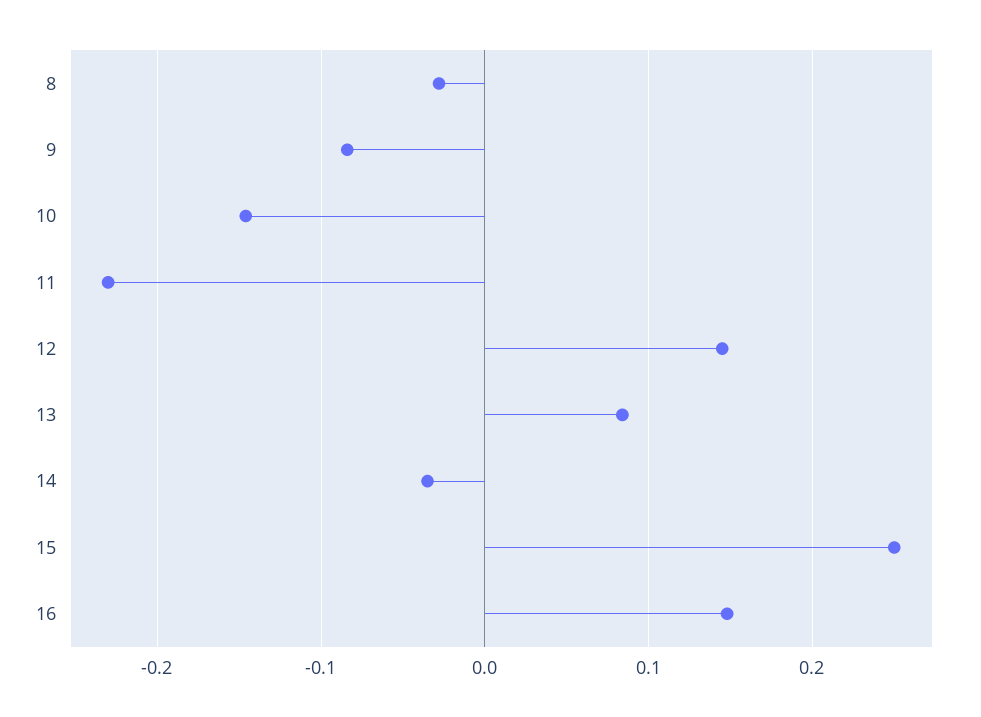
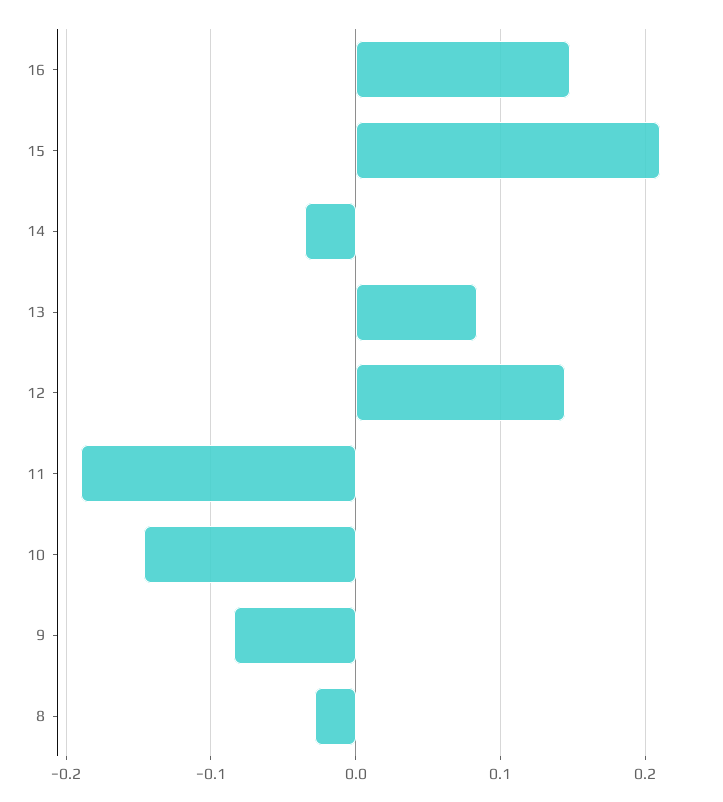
  {
    "8": -0.03,
    "9": -0.08,
    "10": -0.15,
-   "11": -0.23,
+   "11": -0.19,
    "12": 0.15,
    "13": 0.08,
    "14": -0.04,
-   "15": 0.25,
+   "15": 0.21,
    "16": 0.15
  }

